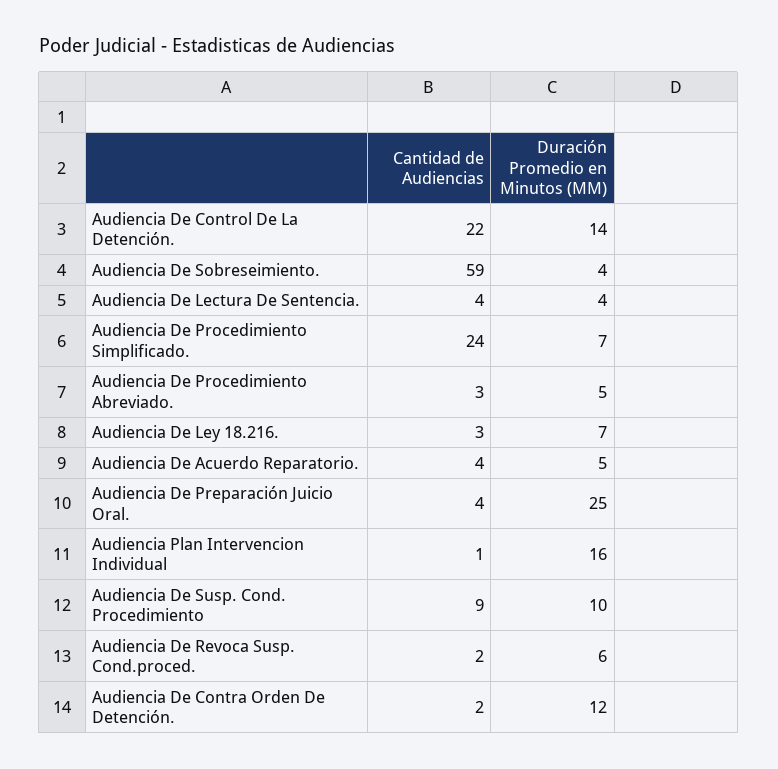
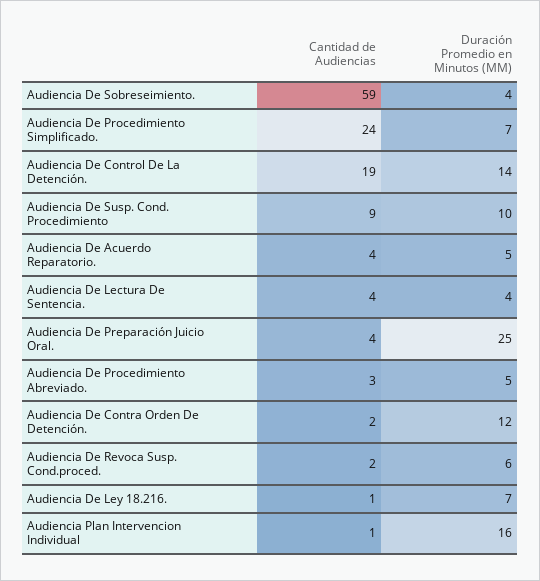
  {
    "Cantidad de Audiencias": {
-     "Audiencia De Control De La Detención.": 22,
+     "Audiencia De Control De La Detención.": 19,
      "Audiencia De Sobreseimiento.": 59,
      "Audiencia De Lectura De Sentencia.": 4,
      "Audiencia De Procedimiento Simplificado.": 24,
      "Audiencia De Procedimiento Abreviado.": 3,
-     "Audiencia De Ley 18.216.": 3,
+     "Audiencia De Ley 18.216.": 1,
      "Audiencia De Acuerdo Reparatorio.": 4,
      "Audiencia De Preparación Juicio Oral.": 4,
      "Audiencia Plan Intervencion Individual": 1,
      "Audiencia De Susp. Cond. Procedimiento": 9,
      "Audiencia De Revoca Susp. Cond.proced.": 2,
      "Audiencia De Contra Orden De Detención.": 2
    },
    "Duración Promedio en Minutos (MM)": {
      "Audiencia De Control De La Detención.": 14,
      "Audiencia De Sobreseimiento.": 4,
      "Audiencia De Lectura De Sentencia.": 4,
      "Audiencia De Procedimiento Simplificado.": 7,
      "Audiencia De Procedimiento Abreviado.": 5,
      "Audiencia De Ley 18.216.": 7,
      "Audiencia De Acuerdo Reparatorio.": 5,
      "Audiencia De Preparación Juicio Oral.": 25,
      "Audiencia Plan Intervencion Individual": 16,
      "Audiencia De Susp. Cond. Procedimiento": 10,
      "Audiencia De Revoca Susp. Cond.proced.": 6,
      "Audiencia De Contra Orden De Detención.": 12
    }
  }

